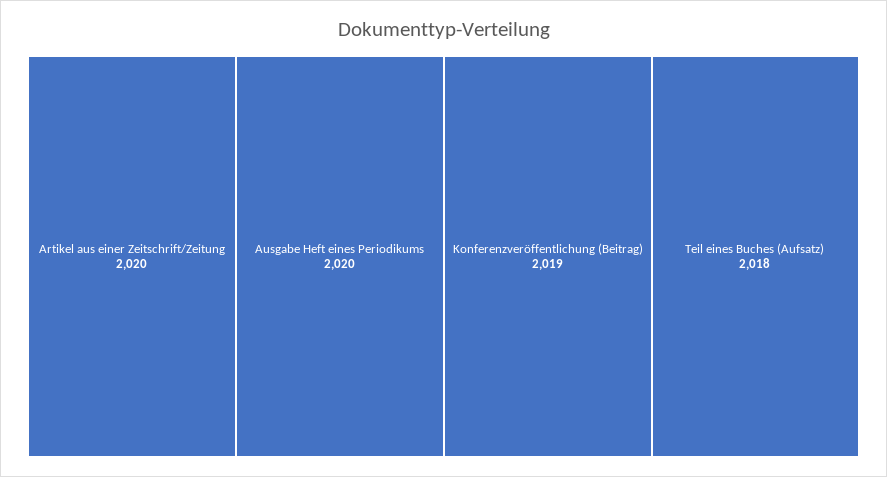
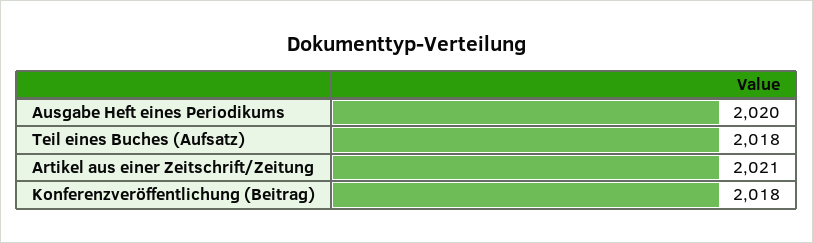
  {
-   "Artikel aus einer Zeitschrift/Zeitung": 2020,
+   "Artikel aus einer Zeitschrift/Zeitung": 2021,
    "Ausgabe Heft eines Periodikums": 2020,
-   "Konferenzveröffentlichung (Beitrag)": 2019,
+   "Konferenzveröffentlichung (Beitrag)": 2018,
    "Teil eines Buches (Aufsatz)": 2018
  }

